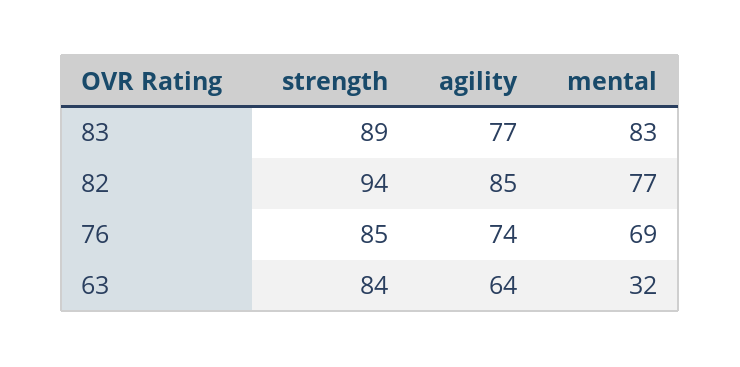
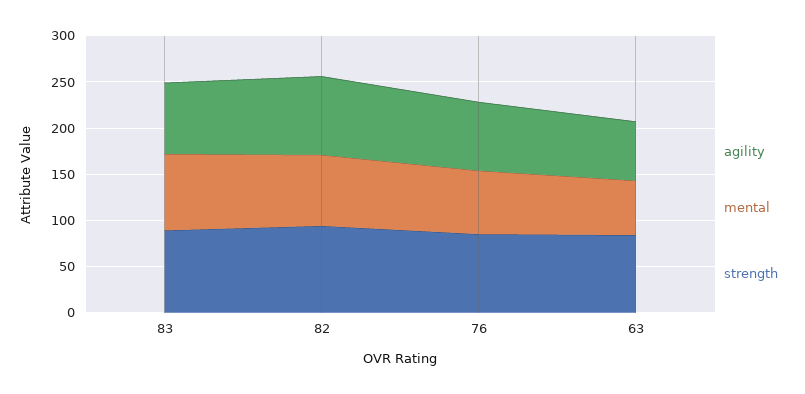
  {
    "strength": {
      "83": 89,
      "82": 94,
      "76": 85,
      "63": 84
    },
    "agility": {
      "83": 77,
      "82": 85,
      "76": 74,
      "63": 64
    },
    "mental": {
      "83": 83,
      "82": 77,
      "76": 69,
-     "63": 32
+     "63": 60
    }
  }

